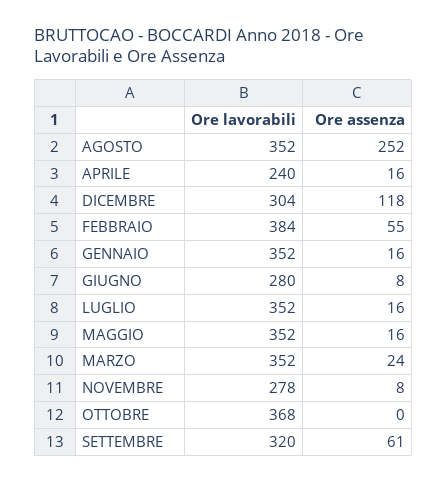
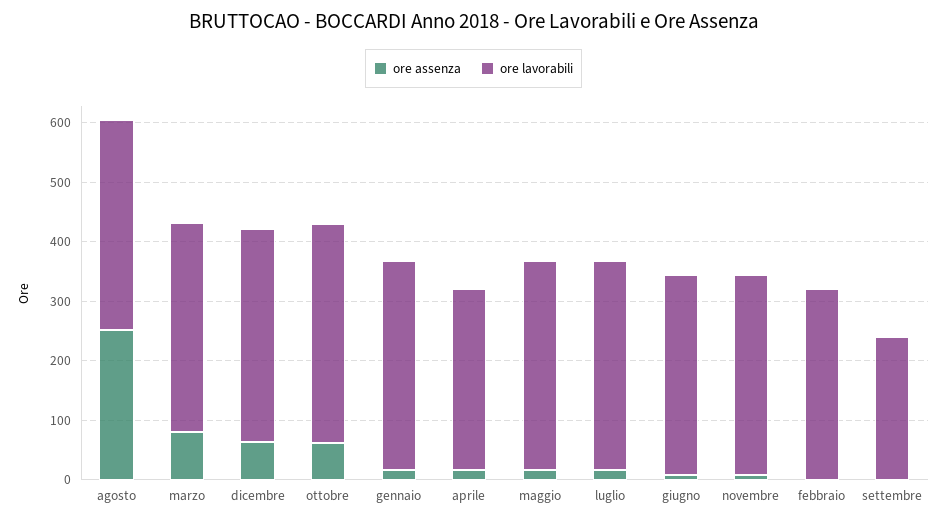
  {
    "Ore lavorabili": {
      "AGOSTO": 352,
-     "APRILE": 240,
+     "APRILE": 300,
-     "DICEMBRE": 304,
+     "DICEMBRE": 360,
-     "FEBBRAIO": 384,
+     "FEBBRAIO": 320,
      "GENNAIO": 352,
-     "GIUGNO": 280,
+     "GIUGNO": 340,
      "LUGLIO": 352,
      "MAGGIO": 352,
      "MARZO": 352,
-     "NOVEMBRE": 278,
+     "NOVEMBRE": 340,
      "OTTOBRE": 368,
-     "SETTEMBRE": 320
+     "SETTEMBRE": 240
    },
    "Ore assenza": {
      "AGOSTO": 252,
      "APRILE": 16,
-     "DICEMBRE": 118,
+     "DICEMBRE": 60,
-     "FEBBRAIO": 55,
+     "FEBBRAIO": 0,
      "GENNAIO": 16,
      "GIUGNO": 8,
      "LUGLIO": 16,
      "MAGGIO": 16,
-     "MARZO": 24,
+     "MARZO": 80,
      "NOVEMBRE": 8,
-     "OTTOBRE": 0,
+     "OTTOBRE": 60,
-     "SETTEMBRE": 61
+     "SETTEMBRE": 0
    }
  }

